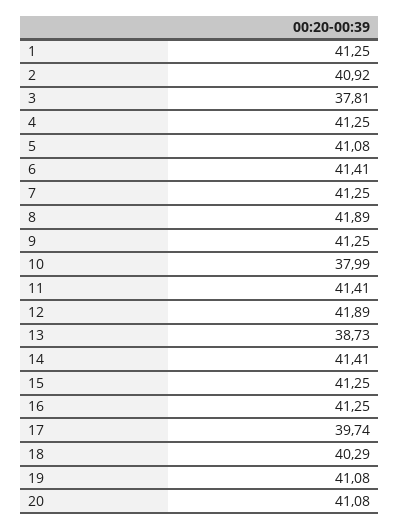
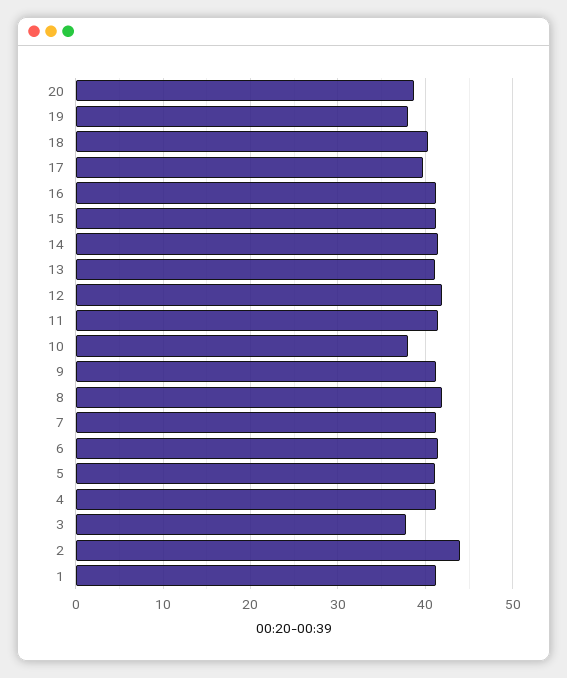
  {
    "1": 41.25,
-   "2": 40.92,
+   "2": 44,
    "3": 37.81,
    "4": 41.25,
    "5": 41.08,
    "6": 41.41,
    "7": 41.25,
    "8": 41.89,
    "9": 41.25,
    "10": 37.99,
    "11": 41.41,
    "12": 41.89,
-   "13": 38.73,
+   "13": 41,
    "14": 41.41,
    "15": 41.25,
    "16": 41.25,
    "17": 39.74,
    "18": 40.29,
-   "19": 41.08,
+   "19": 38,
-   "20": 41.08
+   "20": 39
  }

